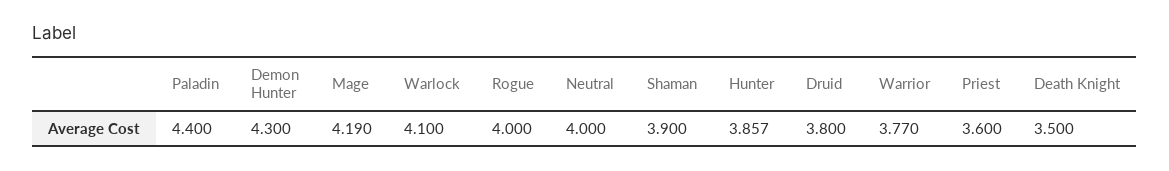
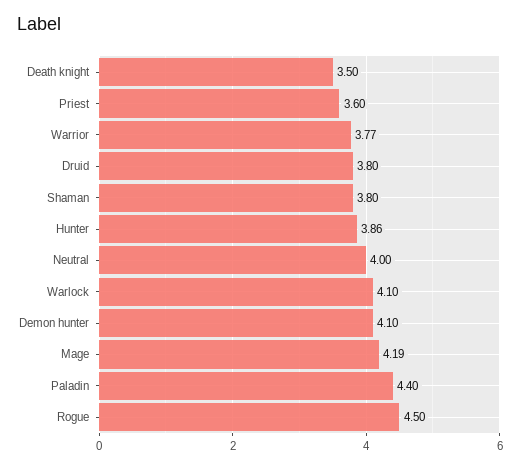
  {
    "Paladin": 4.4,
-   "Demon Hunter": 4.3,
+   "Demon Hunter": 4.1,
    "Mage": 4.19,
    "Warlock": 4.1,
-   "Rogue": 4,
+   "Rogue": 4.5,
    "Neutral": 4,
-   "Shaman": 3.9,
+   "Shaman": 3.8,
    "Hunter": 3.857,
    "Druid": 3.8,
    "Warrior": 3.77,
    "Priest": 3.6,
    "Death Knight": 3.5
  }

